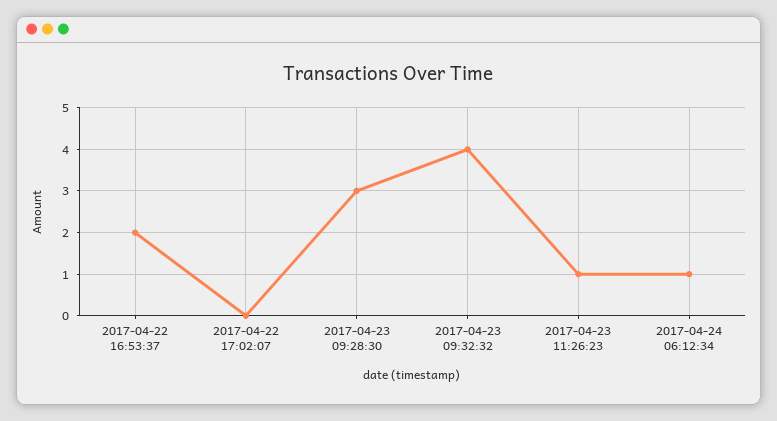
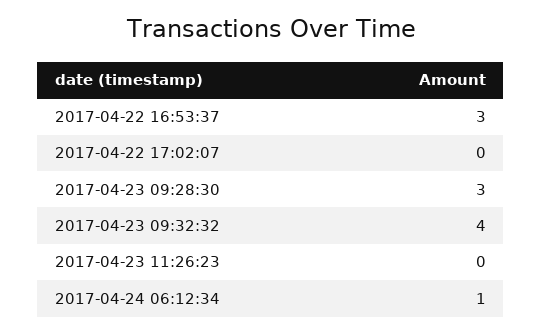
  {
-   "2017-04-22 16:53:37": 2,
+   "2017-04-22 16:53:37": 3,
    "2017-04-22 17:02:07": 0,
    "2017-04-23 09:28:30": 3,
    "2017-04-23 09:32:32": 4,
-   "2017-04-23 11:26:23": 1,
+   "2017-04-23 11:26:23": 0,
    "2017-04-24 06:12:34": 1
  }

